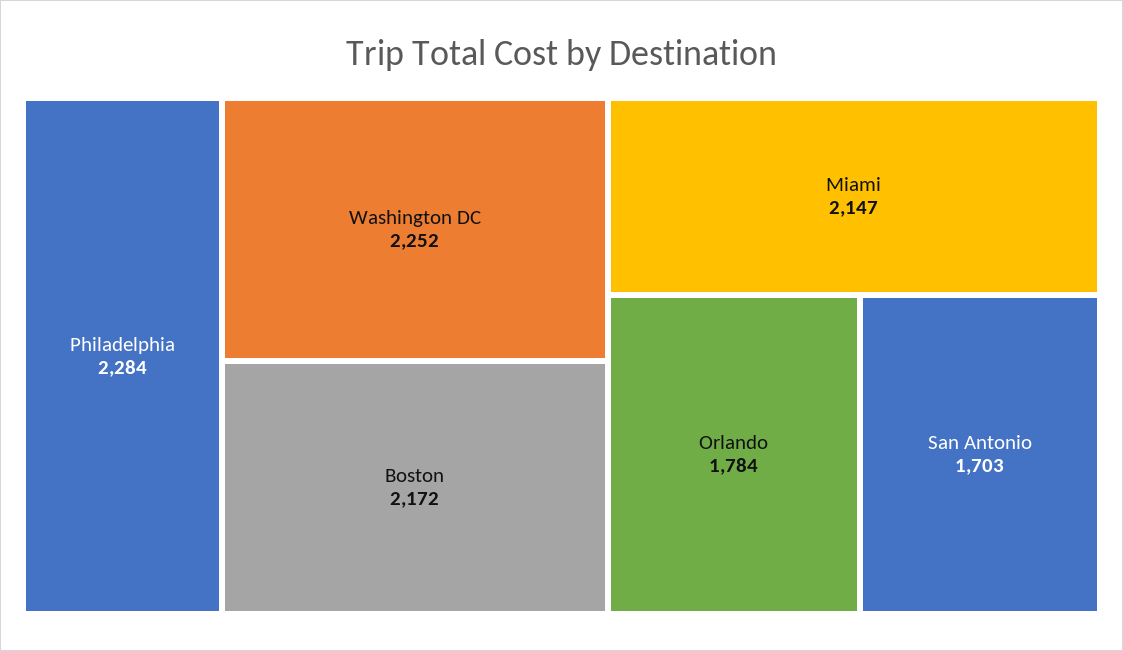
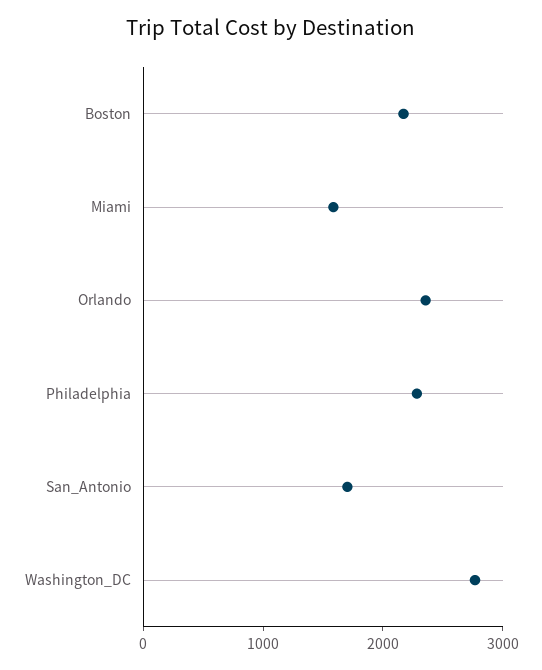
  {
    "Philadelphia": 2284,
-   "Washington DC": 2252,
+   "Washington DC": 2800,
    "Boston": 2172,
-   "Miami": 2147,
+   "Miami": 1600,
-   "Orlando": 1784,
+   "Orlando": 2400,
    "San Antonio": 1703
  }

